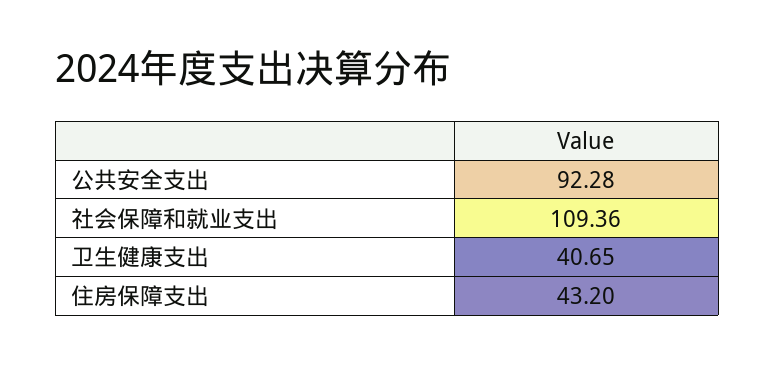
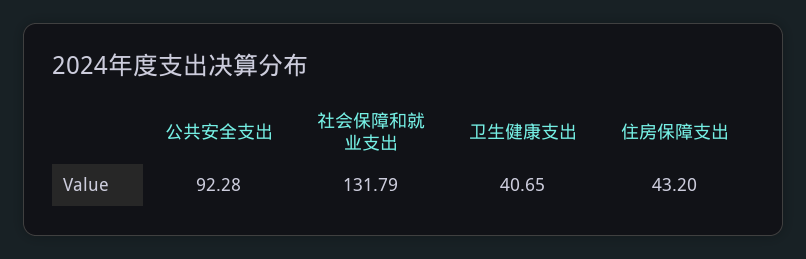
  {
    "公共安全支出": 92.28,
-   "社会保障和就业支出": 109.36,
+   "社会保障和就业支出": 131.79,
    "卫生健康支出": 40.65,
    "住房保障支出": 43.2
  }

